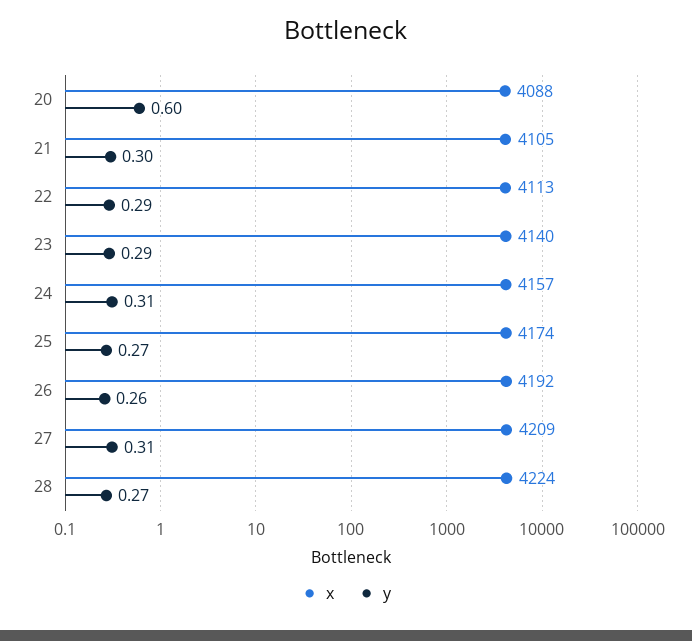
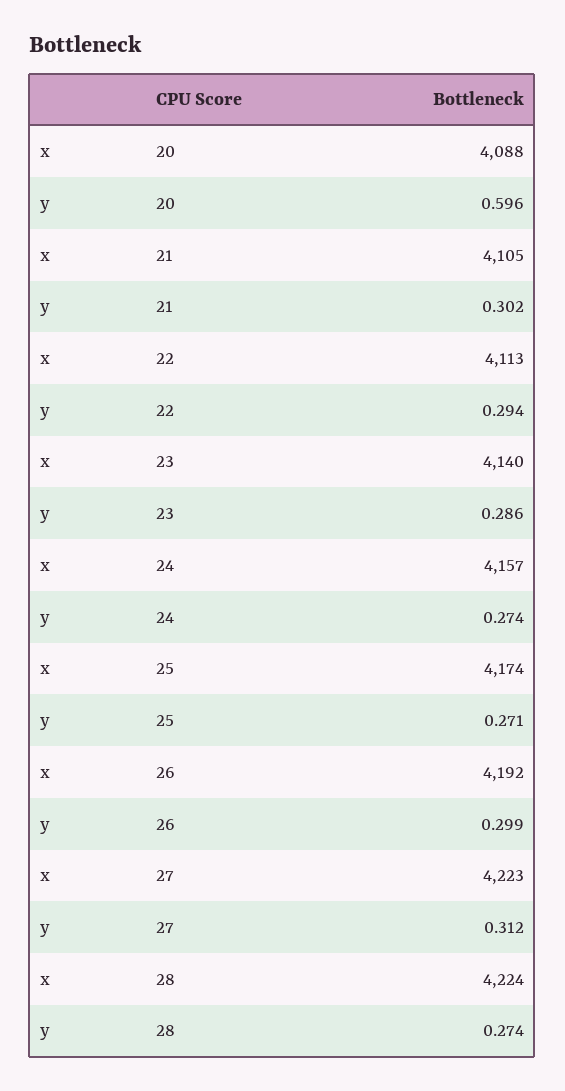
  {
    "x": {
      "20": 4088,
      "21": 4105,
      "22": 4113,
      "23": 4140,
      "24": 4157,
      "25": 4174,
      "26": 4192,
-     "27": 4209,
+     "27": 4223,
      "28": 4224
    },
    "y": {
      "20": 0.596,
      "21": 0.302,
      "22": 0.294,
      "23": 0.286,
-     "24": 0.31,
+     "24": 0.274,
      "25": 0.271,
-     "26": 0.26,
+     "26": 0.299,
      "27": 0.312,
      "28": 0.274
    }
  }

